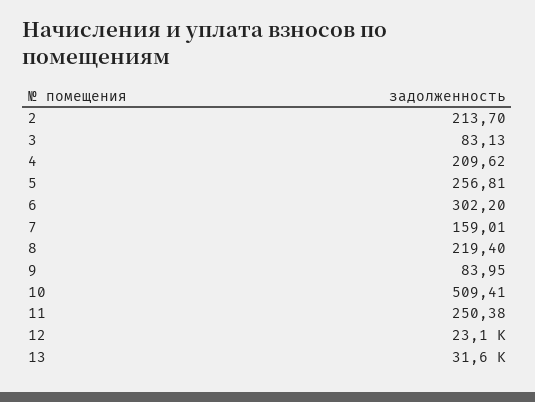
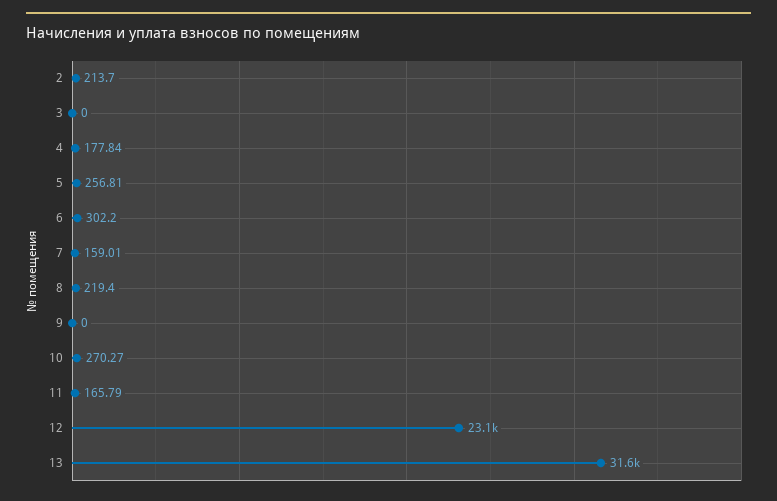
  {
    "2": 213.7,
-   "3": 83.13,
+   "3": 0,
-   "4": 209.62,
+   "4": 177.84,
    "5": 256.81,
    "6": 302.2,
    "7": 159.01,
    "8": 219.4,
-   "9": 83.95,
+   "9": 0,
-   "10": 509.41,
+   "10": 270.27,
-   "11": 250.38,
+   "11": 165.79,
    "12": 23100,
    "13": 31600
  }

